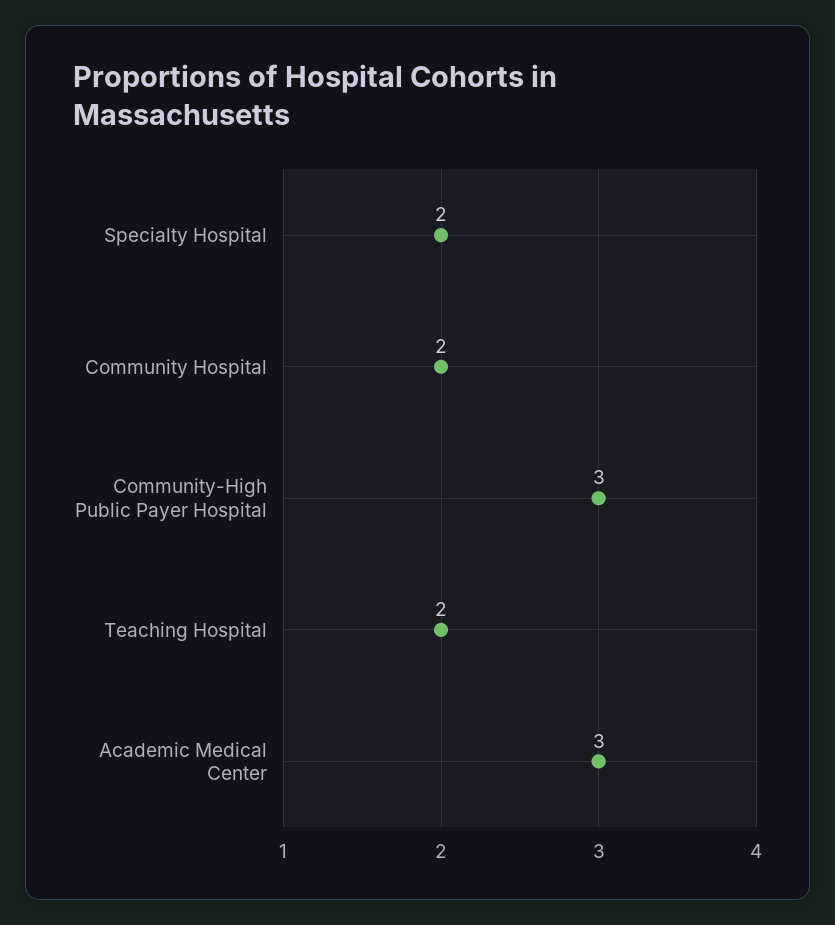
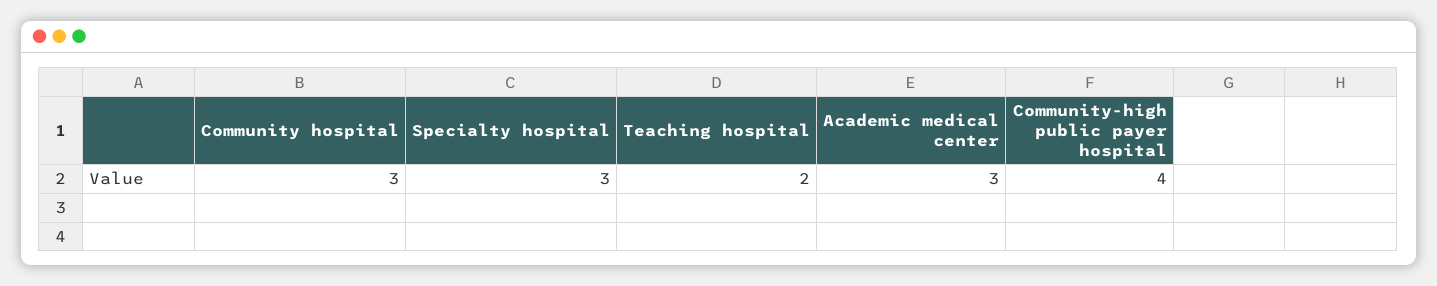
  {
-   "Specialty Hospital": 2,
+   "Specialty Hospital": 3,
-   "Community Hospital": 2,
+   "Community Hospital": 3,
-   "Community-High Public Payer Hospital": 3,
+   "Community-High Public Payer Hospital": 4,
    "Teaching Hospital": 2,
    "Academic Medical Center": 3
  }

